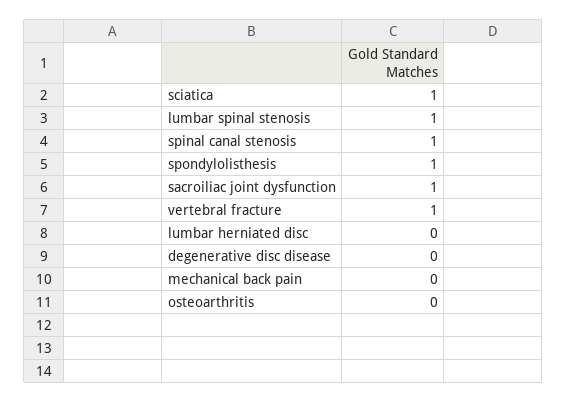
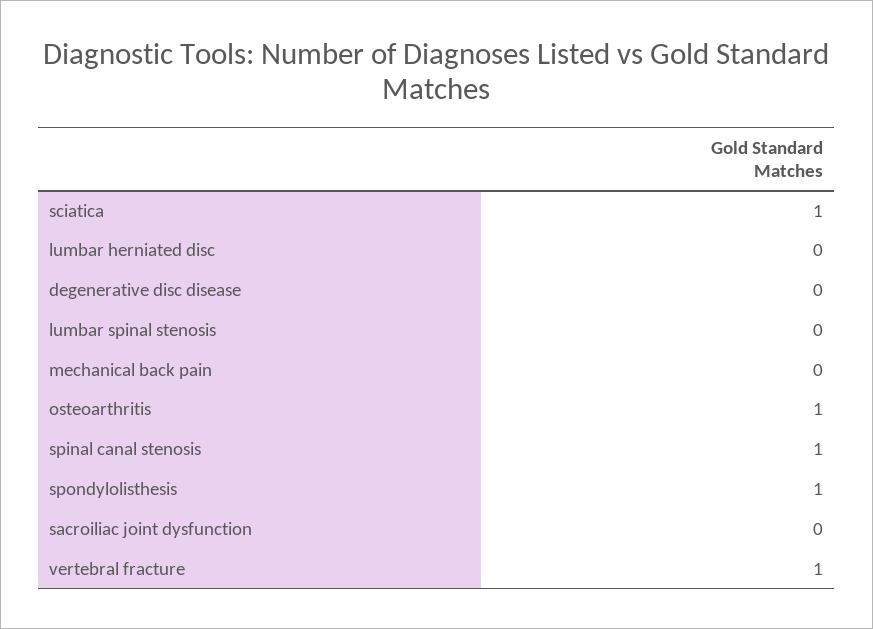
  {
    "sciatica": 1,
-   "lumbar spinal stenosis": 1,
+   "lumbar spinal stenosis": 0,
    "spinal canal stenosis": 1,
    "spondylolisthesis": 1,
-   "sacroiliac joint dysfunction": 1,
+   "sacroiliac joint dysfunction": 0,
    "vertebral fracture": 1,
    "lumbar herniated disc": 0,
    "degenerative disc disease": 0,
    "mechanical back pain": 0,
-   "osteoarthritis": 0
+   "osteoarthritis": 1
  }

